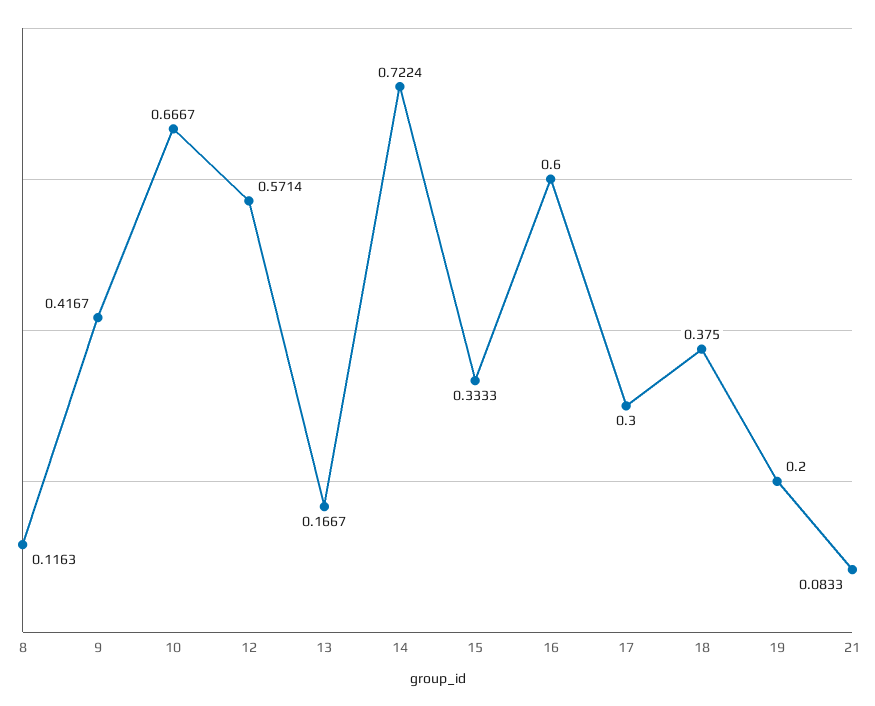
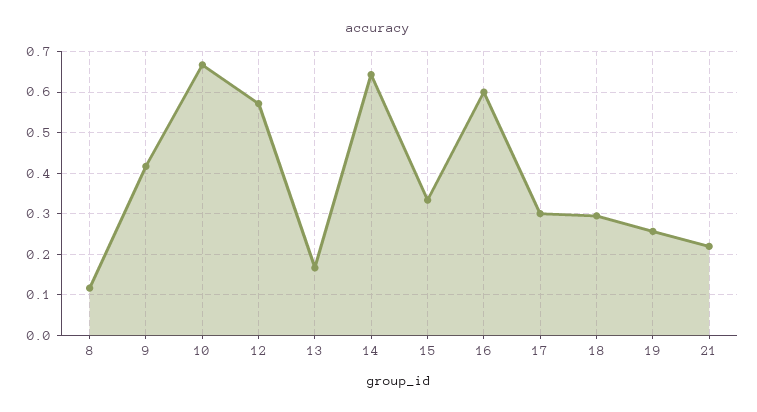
  {
    "8": 0.1163,
    "9": 0.4167,
    "10": 0.6667,
    "12": 0.5714,
    "13": 0.1667,
-   "14": 0.7224,
+   "14": 0.64,
    "15": 0.3333,
    "16": 0.6,
    "17": 0.3,
-   "18": 0.375,
+   "18": 0.3,
-   "19": 0.2,
+   "19": 0.26,
-   "21": 0.0833
+   "21": 0.22
  }

